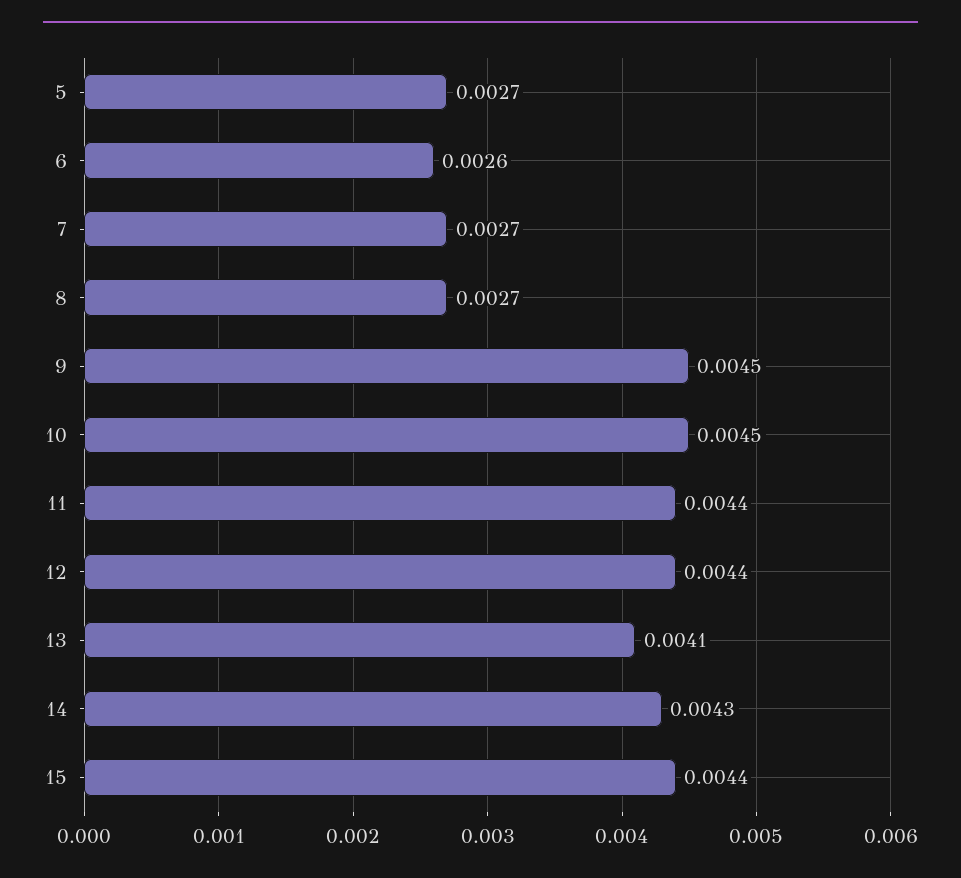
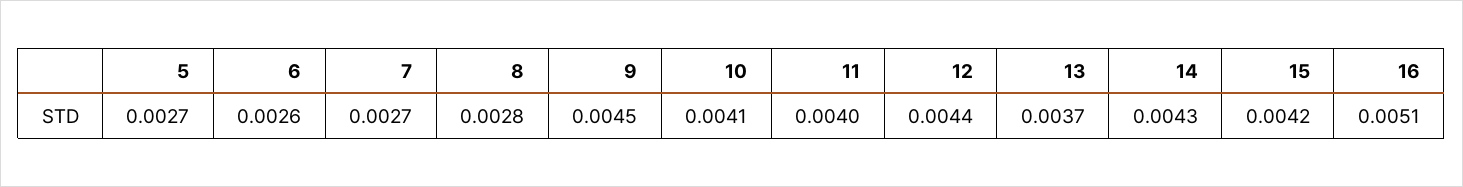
  {
    "5": 0.0027,
    "6": 0.0026,
    "7": 0.0027,
-   "8": 0.0027,
+   "8": 0.0028,
    "9": 0.0045,
-   "10": 0.0045,
+   "10": 0.0041,
-   "11": 0.0044,
+   "11": 0.004,
    "12": 0.0044,
-   "13": 0.0041,
+   "13": 0.0037,
    "14": 0.0043,
-   "15": 0.0044
+   "15": 0.0042,
+   "16": 0.0051
  }

